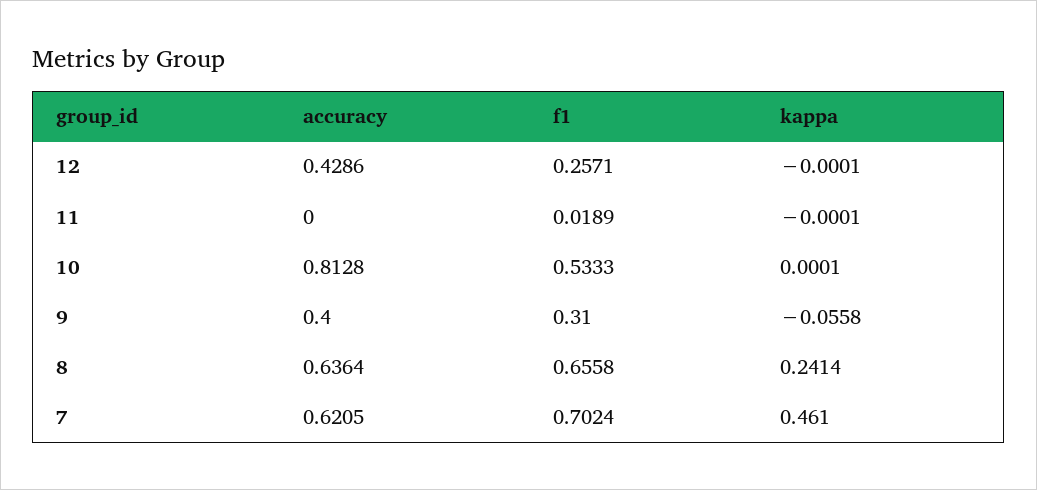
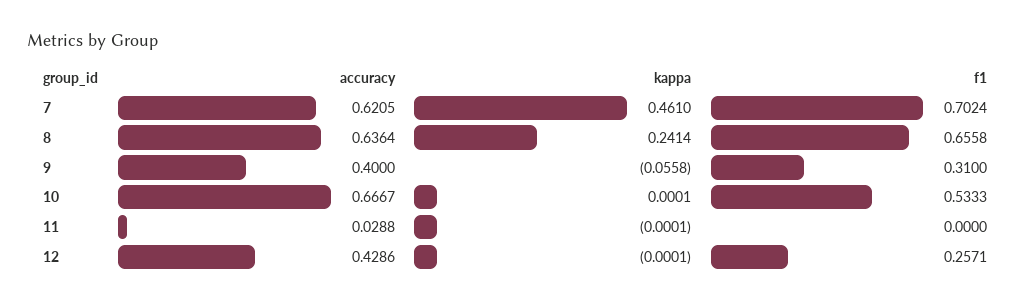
  {
    "accuracy": {
      "12": 0.4286,
-     "11": 0,
+     "11": 0.0288,
-     "10": 0.8128,
+     "10": 0.6667,
      "9": 0.4,
      "8": 0.6364,
      "7": 0.6205
    },
    "f1": {
      "12": 0.2571,
-     "11": 0.0189,
+     "11": 0,
      "10": 0.5333,
      "9": 0.31,
      "8": 0.6558,
      "7": 0.7024
    },
    "kappa": {
      "12": -0.0001,
      "11": -0.0001,
      "10": 0.0001,
      "9": -0.0558,
      "8": 0.2414,
      "7": 0.461
    }
  }

